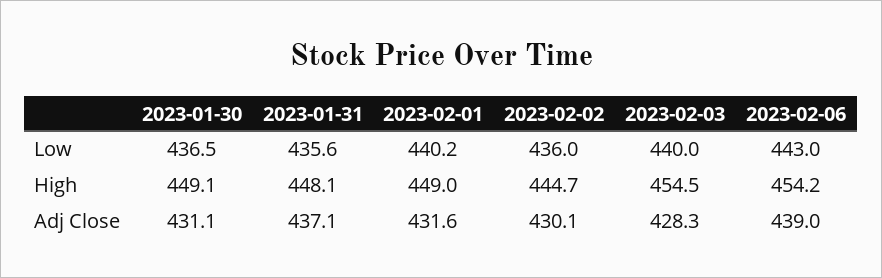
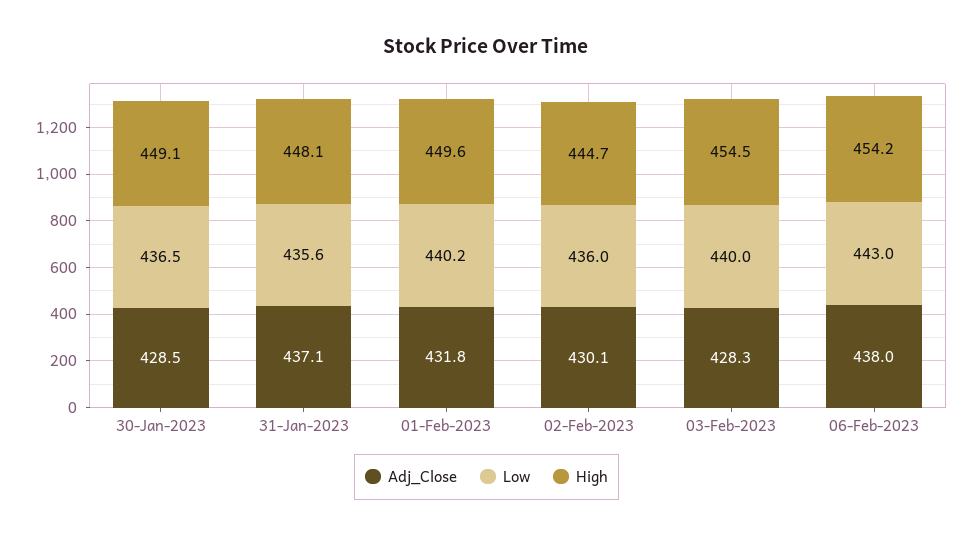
  {
    "Low": {
      "2023-01-30": 436.5,
      "2023-01-31": 435.6,
      "2023-02-01": 440.2,
      "2023-02-02": 436,
      "2023-02-03": 440,
      "2023-02-06": 443
    },
    "High": {
      "2023-01-30": 449.1,
      "2023-01-31": 448.1,
-     "2023-02-01": 449,
+     "2023-02-01": 449.6,
      "2023-02-02": 444.7,
      "2023-02-03": 454.5,
      "2023-02-06": 454.2
    },
    "Adj Close": {
-     "2023-01-30": 431.1,
+     "2023-01-30": 428.5,
      "2023-01-31": 437.1,
-     "2023-02-01": 431.6,
+     "2023-02-01": 431.8,
      "2023-02-02": 430.1,
      "2023-02-03": 428.3,
-     "2023-02-06": 439
+     "2023-02-06": 438
    }
  }

